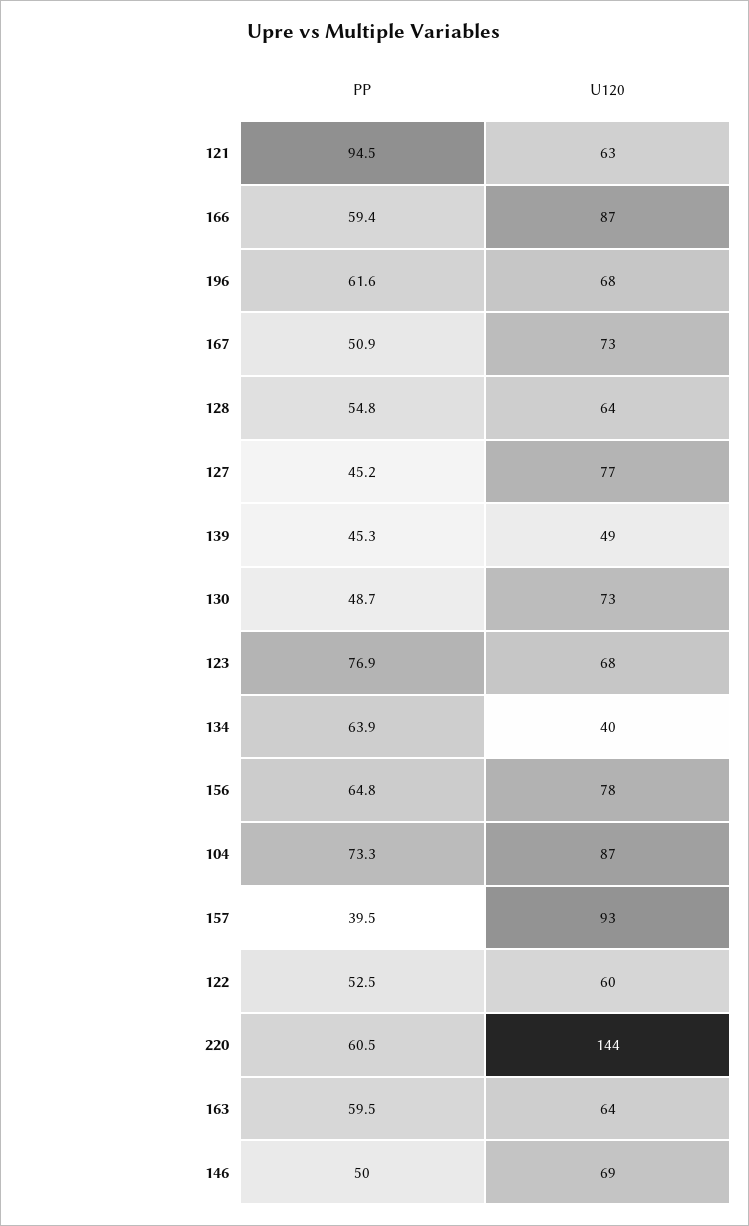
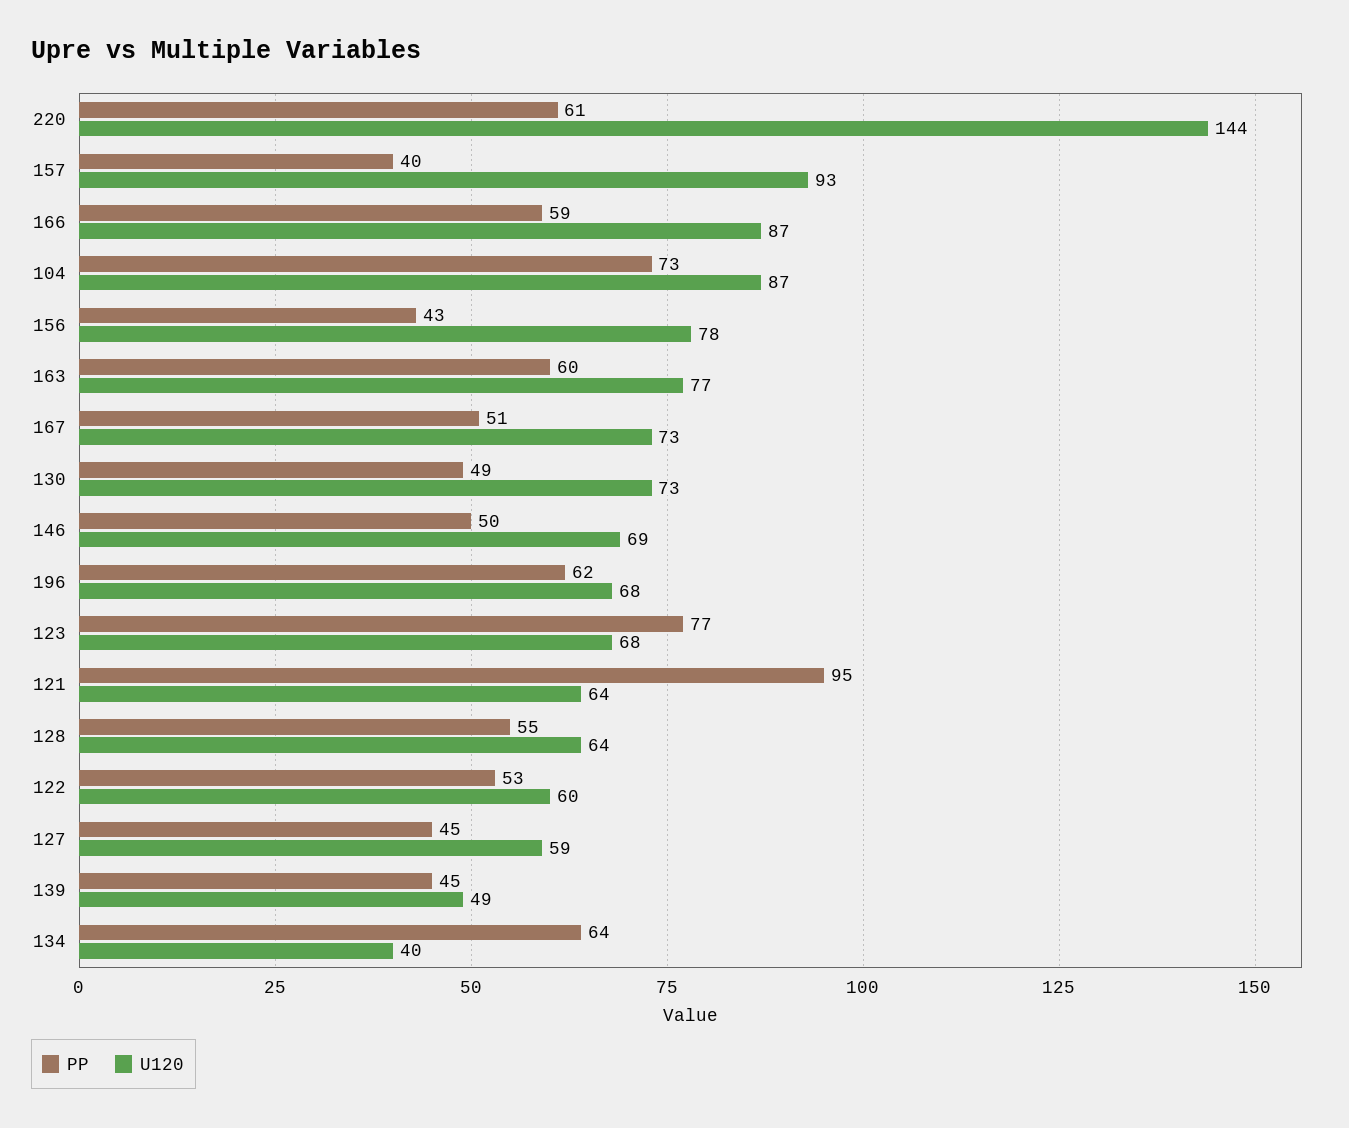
  {
    "PP": {
      "121": 94.5,
      "166": 59.4,
      "196": 61.6,
      "167": 50.9,
      "128": 54.8,
      "127": 45.2,
      "139": 45.3,
      "130": 48.7,
      "123": 76.9,
      "134": 63.9,
-     "156": 64.8,
+     "156": 43,
      "104": 73.3,
      "157": 39.5,
      "122": 52.5,
      "220": 60.5,
      "163": 59.5,
      "146": 50
    },
    "U120": {
-     "121": 63,
+     "121": 64,
      "166": 87,
      "196": 68,
      "167": 73,
      "128": 64,
-     "127": 77,
+     "127": 59,
      "139": 49,
      "130": 73,
      "123": 68,
      "134": 40,
      "156": 78,
      "104": 87,
      "157": 93,
      "122": 60,
      "220": 144,
-     "163": 64,
+     "163": 77,
      "146": 69
    }
  }

